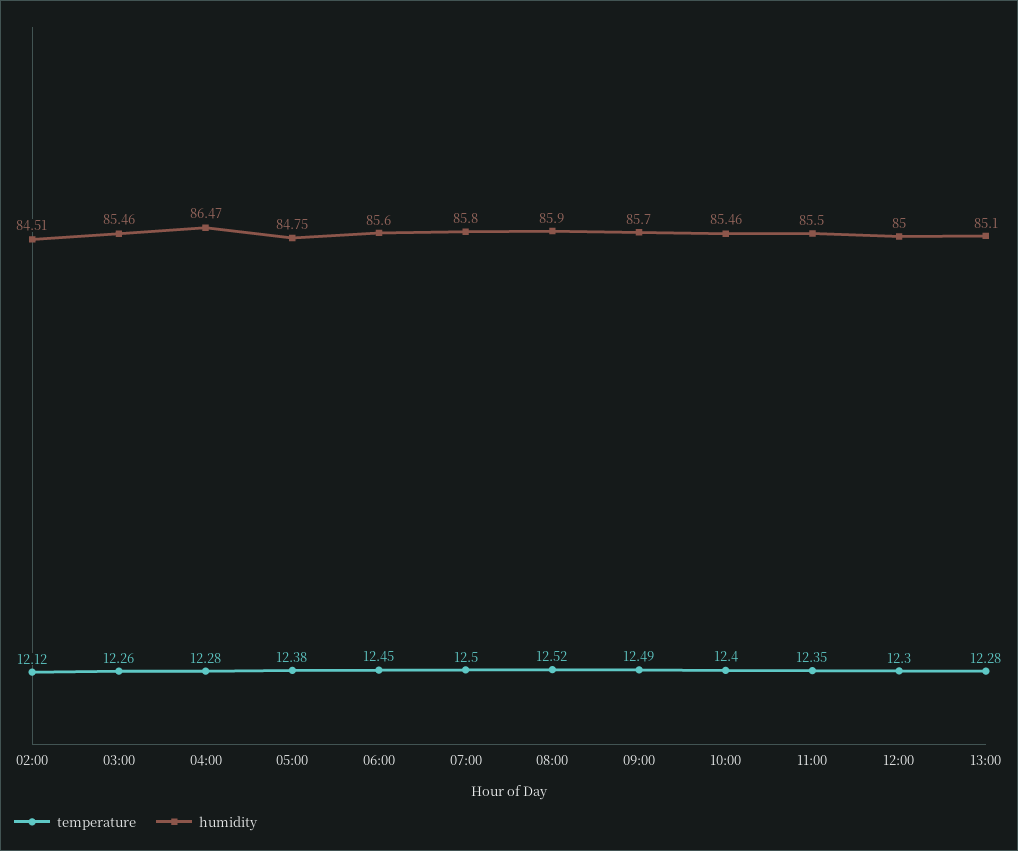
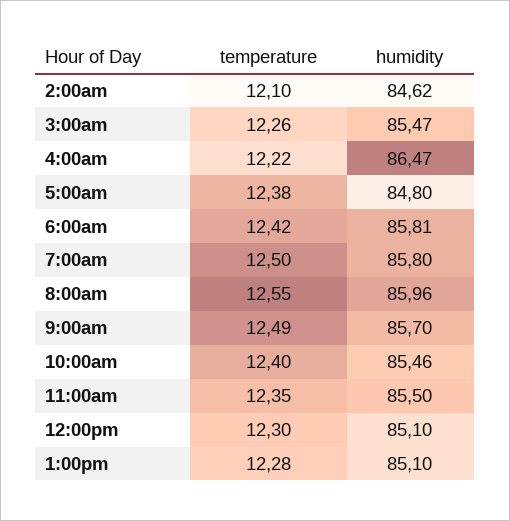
  {
    "temperature": {
-     "02:00": 12.12,
+     "02:00": 12.1,
      "03:00": 12.26,
-     "04:00": 12.28,
+     "04:00": 12.22,
      "05:00": 12.38,
-     "06:00": 12.45,
+     "06:00": 12.42,
      "07:00": 12.5,
-     "08:00": 12.52,
+     "08:00": 12.55,
      "09:00": 12.49,
      "10:00": 12.4,
      "11:00": 12.35,
      "12:00": 12.3,
      "13:00": 12.28
    },
    "humidity": {
-     "02:00": 84.51,
+     "02:00": 84.62,
-     "03:00": 85.46,
+     "03:00": 85.47,
      "04:00": 86.47,
-     "05:00": 84.75,
+     "05:00": 84.8,
-     "06:00": 85.6,
+     "06:00": 85.81,
      "07:00": 85.8,
-     "08:00": 85.9,
+     "08:00": 85.96,
      "09:00": 85.7,
      "10:00": 85.46,
      "11:00": 85.5,
-     "12:00": 85,
+     "12:00": 85.1,
      "13:00": 85.1
    }
  }

